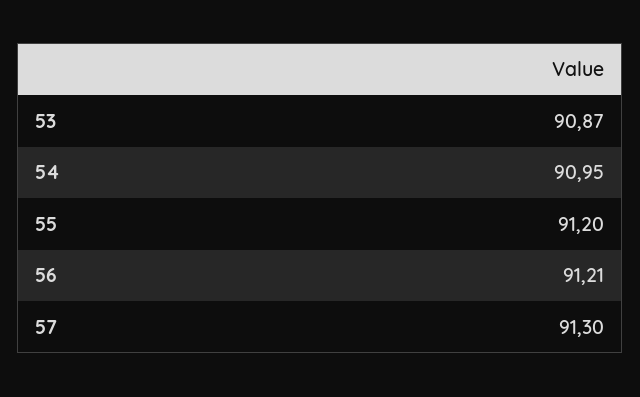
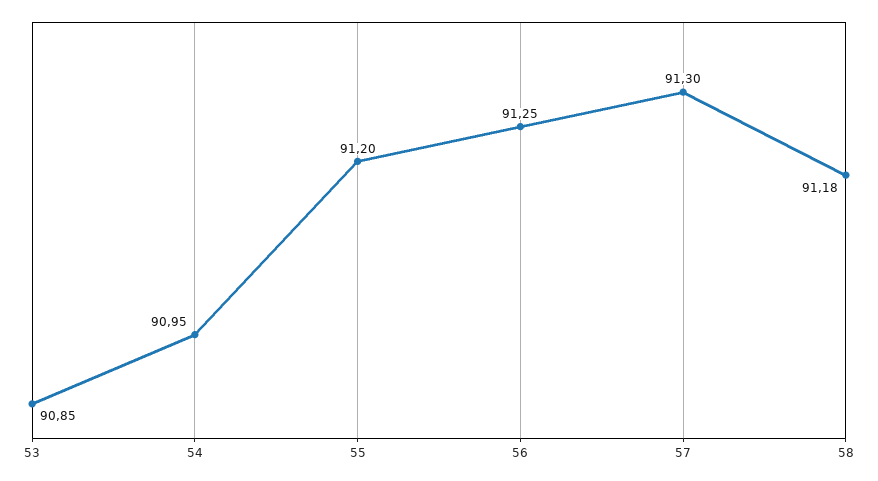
  {
-   "53": 90.87,
+   "53": 90.85,
    "54": 90.95,
    "55": 91.2,
-   "56": 91.21,
+   "56": 91.25,
-   "57": 91.3
+   "57": 91.3,
+   "58": 91.18
  }

